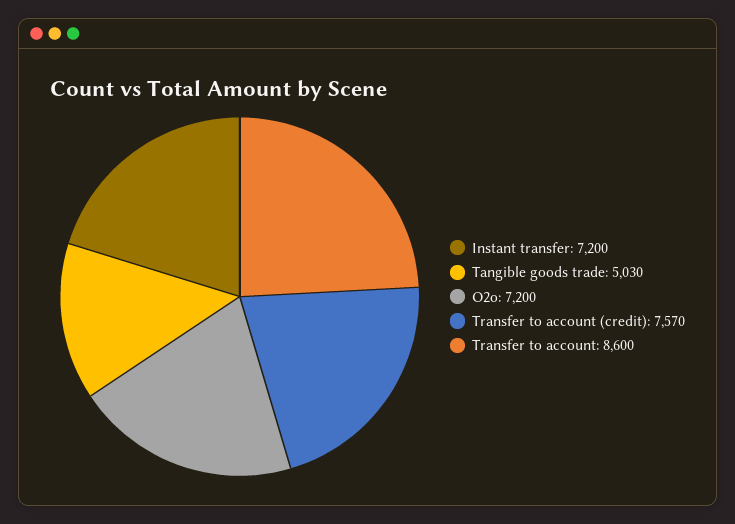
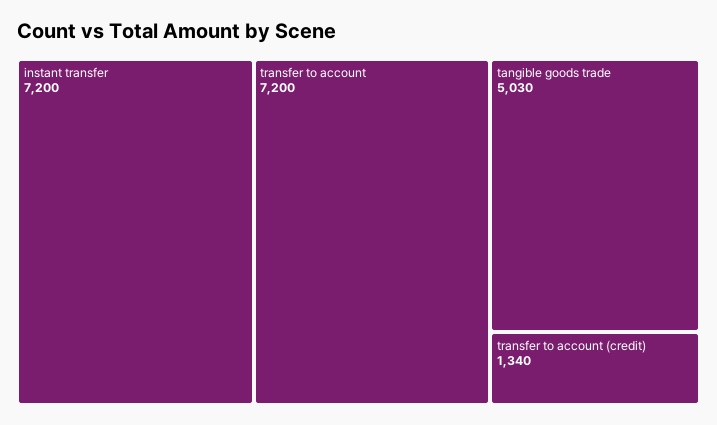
  {
    "Instant transfer": 7200,
    "Tangible goods trade": 5030,
-   "O2o": 7200,
-   "Transfer to account (credit)": 7570,
+   "Transfer to account (credit)": 1340,
-   "Transfer to account": 8600
+   "Transfer to account": 7200
  }

